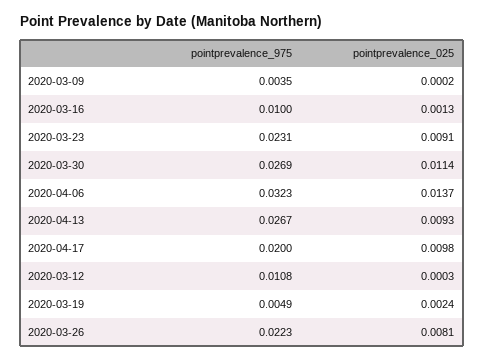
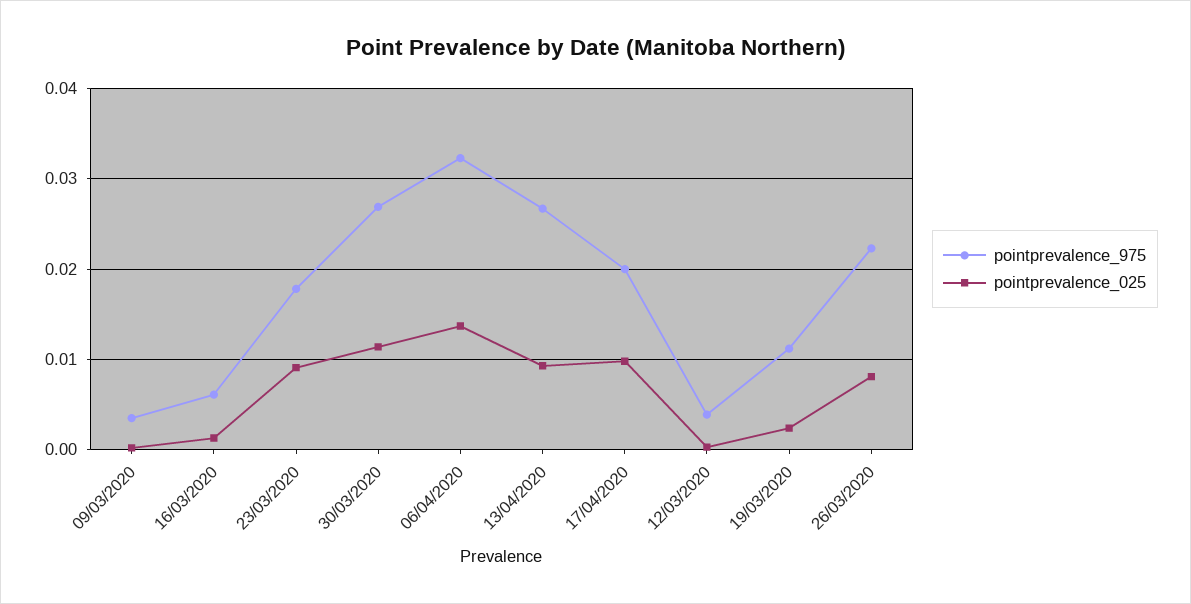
  {
    "pointprevalence_975": {
      "2020-03-09": 0.0035,
-     "2020-03-16": 0.01,
+     "2020-03-16": 0.006,
-     "2020-03-23": 0.0231,
+     "2020-03-23": 0.018,
      "2020-03-30": 0.0269,
      "2020-04-06": 0.0323,
      "2020-04-13": 0.0267,
      "2020-04-17": 0.02,
-     "2020-03-12": 0.0108,
+     "2020-03-12": 0.004,
-     "2020-03-19": 0.0049,
+     "2020-03-19": 0.011,
      "2020-03-26": 0.0223
    },
    "pointprevalence_025": {
      "2020-03-09": 0.0002,
      "2020-03-16": 0.0013,
      "2020-03-23": 0.0091,
      "2020-03-30": 0.0114,
      "2020-04-06": 0.0137,
      "2020-04-13": 0.0093,
      "2020-04-17": 0.0098,
      "2020-03-12": 0.0003,
      "2020-03-19": 0.0024,
      "2020-03-26": 0.0081
    }
  }

